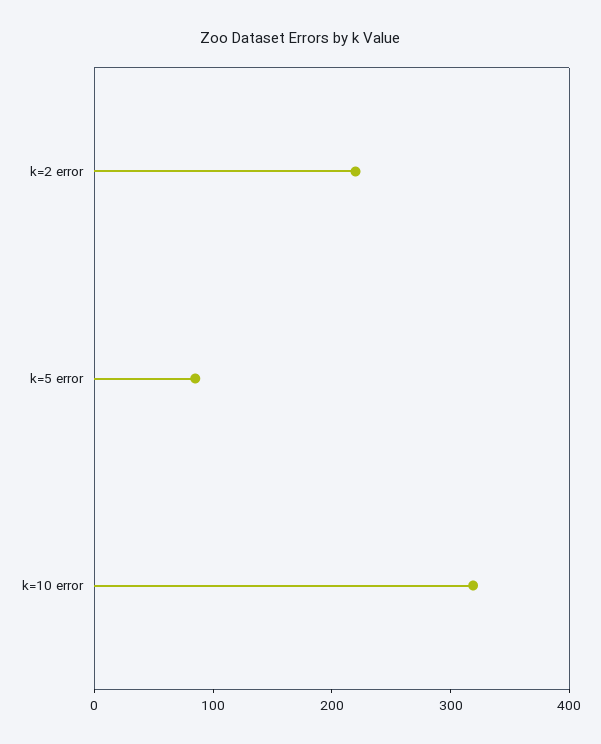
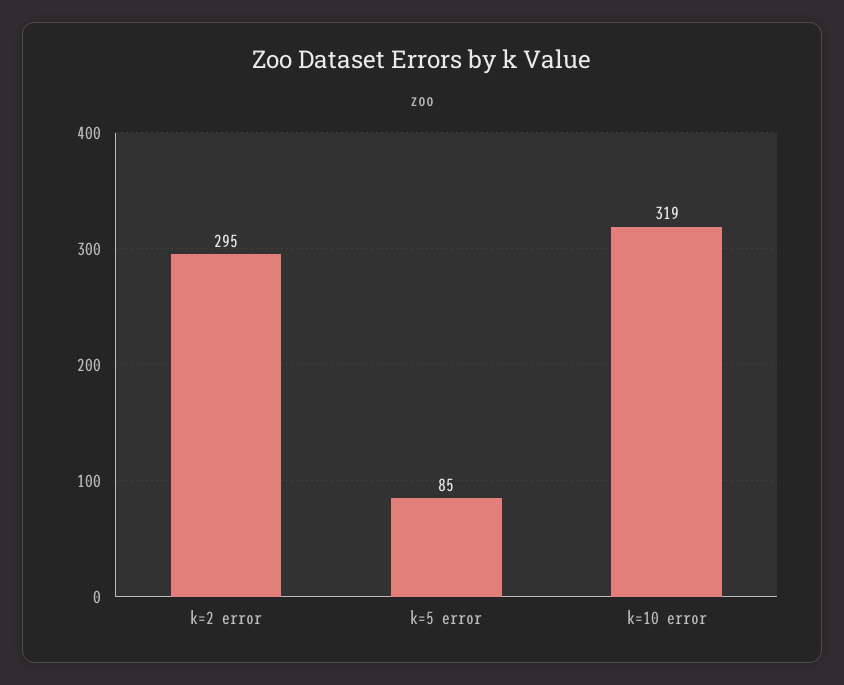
  {
-   "k=2 error": 220,
+   "k=2 error": 295,
    "k=5 error": 85,
    "k=10 error": 319
  }

